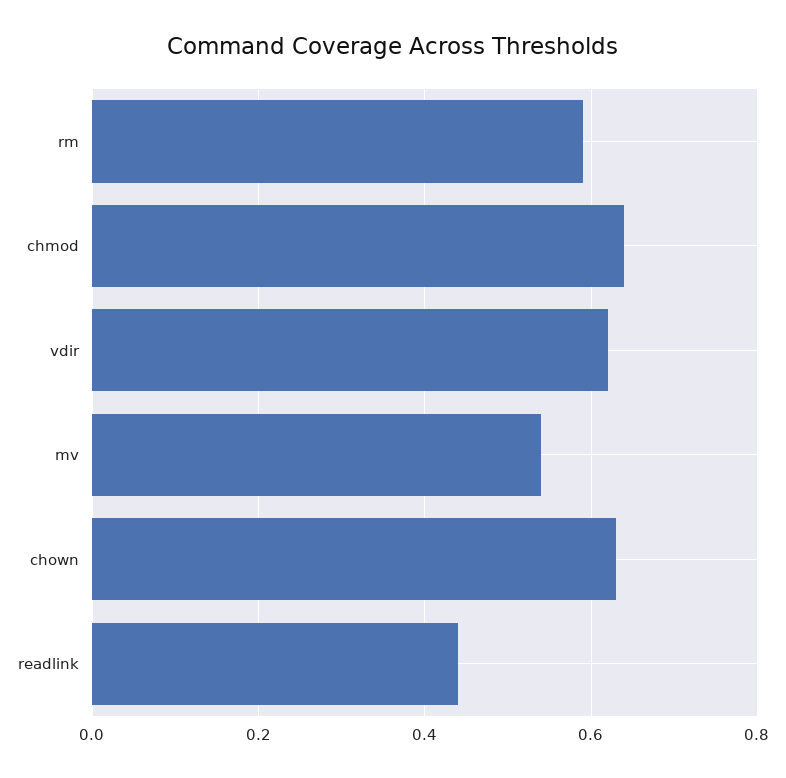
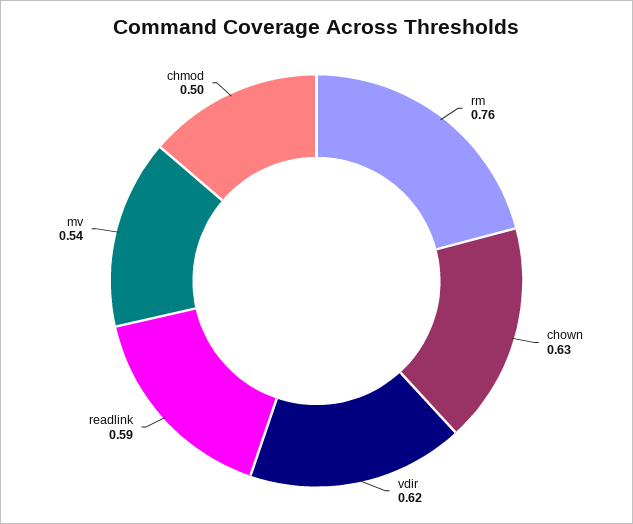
  {
-   "rm": 0.6,
+   "rm": 0.76,
-   "chmod": 0.65,
+   "chmod": 0.5,
    "vdir": 0.62,
    "mv": 0.54,
    "chown": 0.63,
-   "readlink": 0.45
+   "readlink": 0.59
  }

